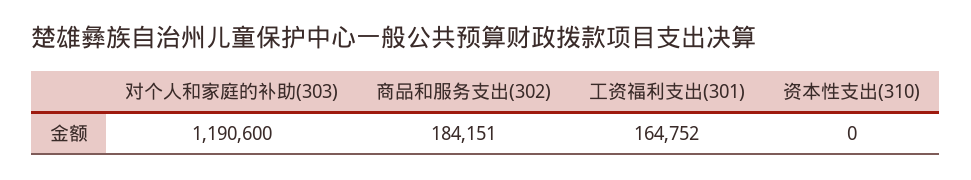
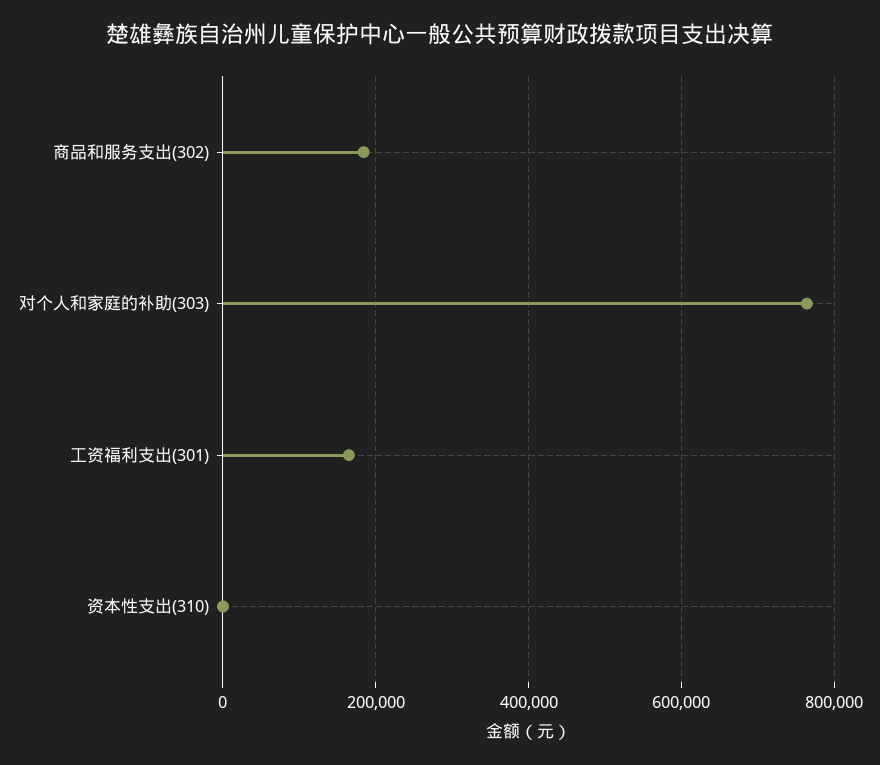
  {
-   "对个人和家庭的补助(303)": 1190600,
+   "对个人和家庭的补助(303)": 760000,
    "商品和服务支出(302)": 184151,
    "工资福利支出(301)": 164752,
    "资本性支出(310)": 0
  }

